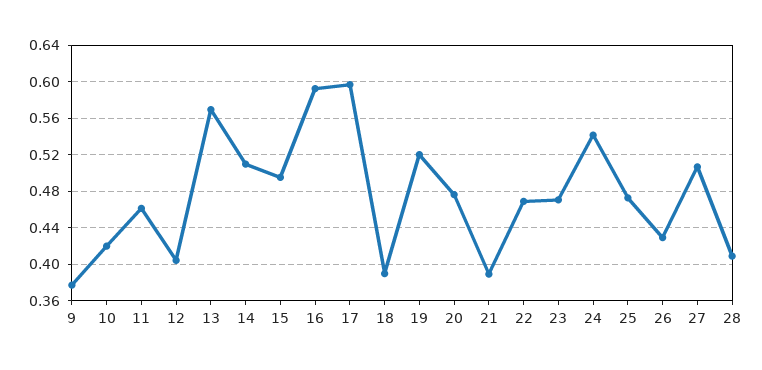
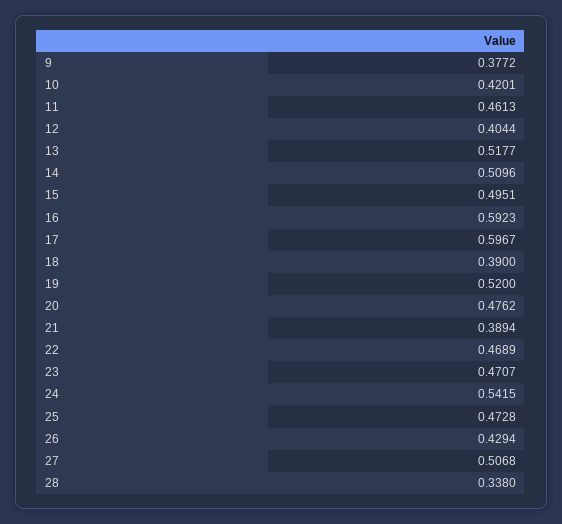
  {
    "9": 0.3772,
    "10": 0.4201,
    "11": 0.4613,
    "12": 0.4044,
-   "13": 0.57,
+   "13": 0.5177,
    "14": 0.5096,
    "15": 0.4951,
    "16": 0.5923,
    "17": 0.5967,
    "18": 0.39,
    "19": 0.52,
    "20": 0.4762,
    "21": 0.3894,
    "22": 0.4689,
    "23": 0.4707,
    "24": 0.5415,
    "25": 0.4728,
    "26": 0.4294,
    "27": 0.5068,
-   "28": 0.41
+   "28": 0.338
  }

